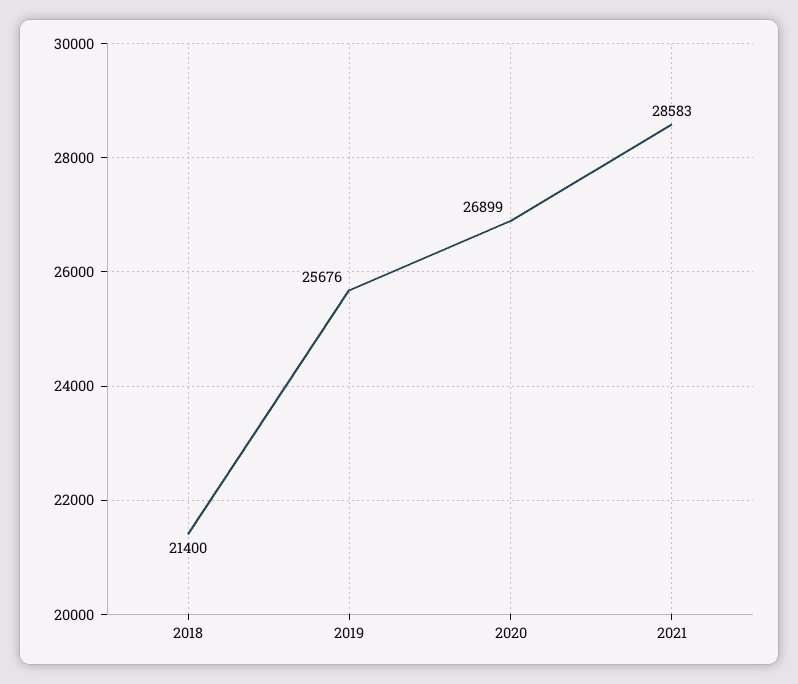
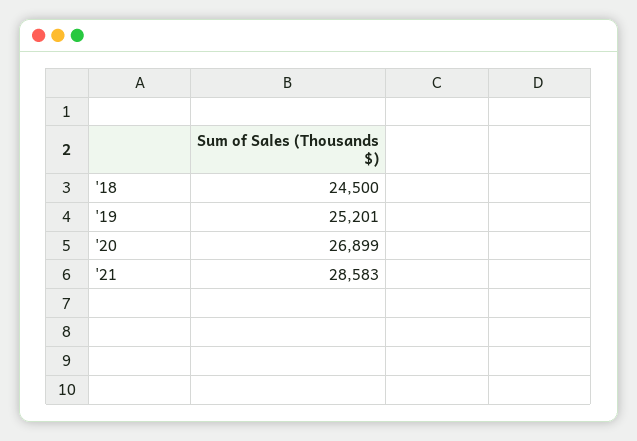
  {
-   "2018": 21400,
+   "2018": 24500,
-   "2019": 25676,
+   "2019": 25201,
    "2020": 26899,
    "2021": 28583
  }

